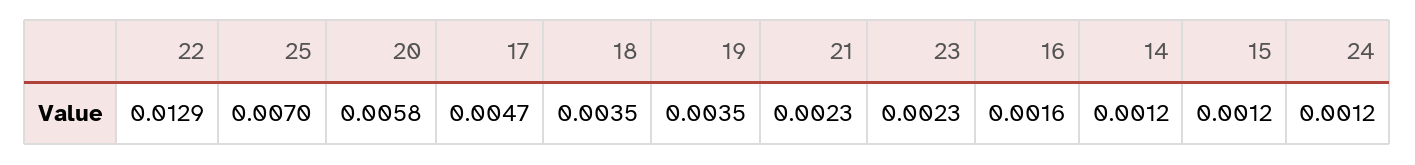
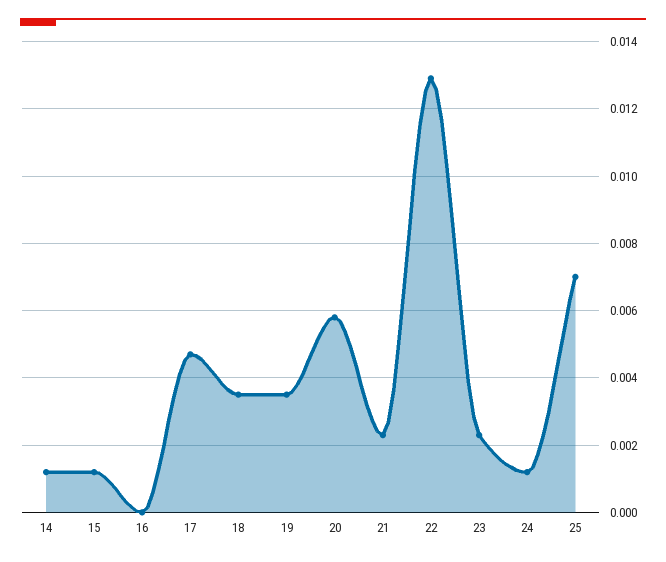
  {
    "22": 0.0129,
    "25": 0.007,
    "20": 0.0058,
    "17": 0.0047,
    "18": 0.0035,
    "19": 0.0035,
    "21": 0.0023,
    "23": 0.0023,
-   "16": 0.0016,
+   "16": 0,
    "14": 0.0012,
    "15": 0.0012,
    "24": 0.0012
  }

